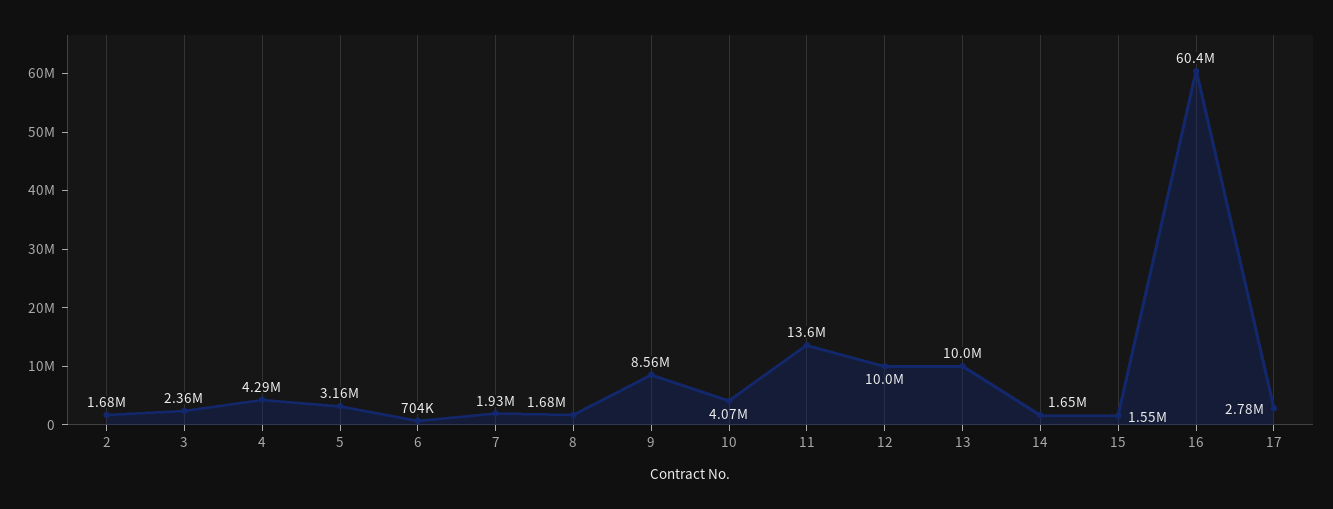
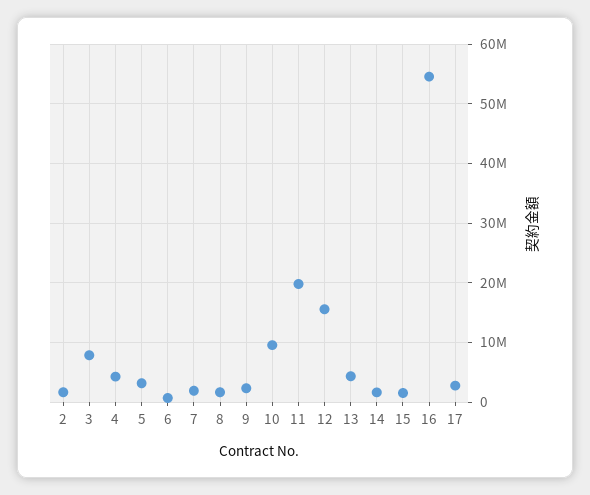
  {
    "2": 1680000,
-   "3": 2360000,
+   "3": 8000000,
    "4": 4290000,
    "5": 3160000,
    "6": 704000,
    "7": 1930000,
    "8": 1680000,
-   "9": 8560000,
+   "9": 2000000,
-   "10": 4070000,
+   "10": 10000000,
-   "11": 13600000,
+   "11": 20000000,
-   "12": 10000000,
+   "12": 16000000,
-   "13": 10000000,
+   "13": 4000000,
    "14": 1650000,
    "15": 1550000,
-   "16": 60400000,
+   "16": 54000000,
    "17": 2780000
  }

